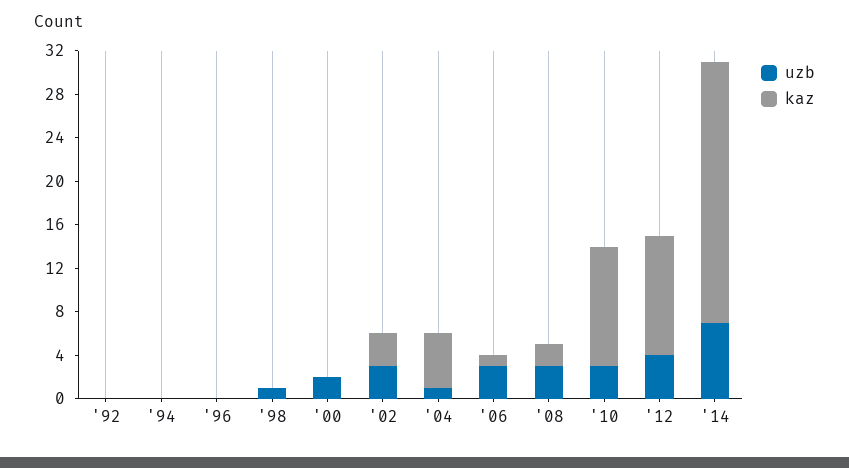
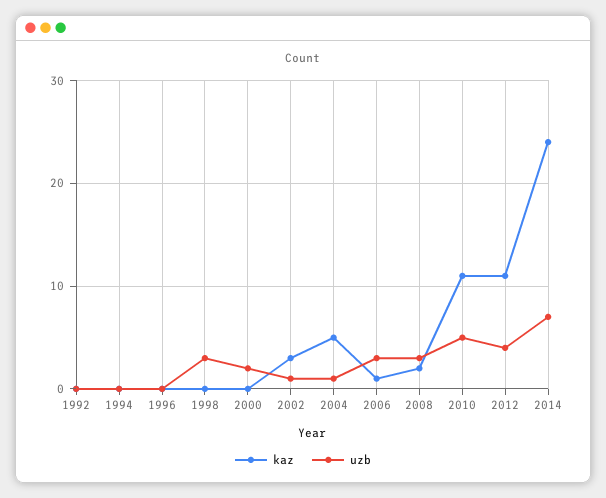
  {
    "uzb": {
      "'92": 0,
      "'94": 0,
      "'96": 0,
-     "'98": 1,
+     "'98": 3,
      "'00": 2,
-     "'02": 3,
+     "'02": 1,
      "'04": 1,
      "'06": 3,
      "'08": 3,
-     "'10": 3,
+     "'10": 5,
      "'12": 4,
      "'14": 7
    },
    "kaz": {
      "'92": 0,
      "'94": 0,
      "'96": 0,
      "'98": 0,
      "'00": 0,
      "'02": 3,
      "'04": 5,
      "'06": 1,
      "'08": 2,
      "'10": 11,
      "'12": 11,
      "'14": 24
    }
  }

